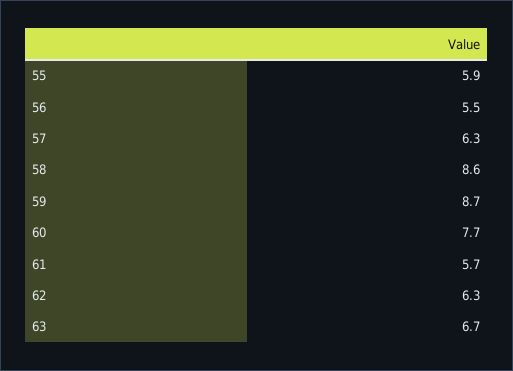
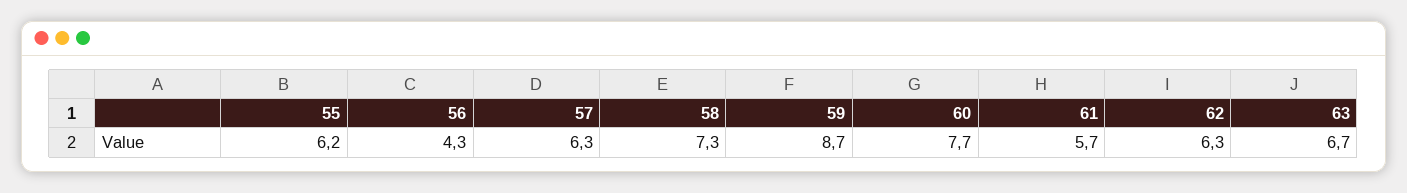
  {
-   "55": 5.9,
+   "55": 6.2,
-   "56": 5.5,
+   "56": 4.3,
    "57": 6.3,
-   "58": 8.6,
+   "58": 7.3,
    "59": 8.7,
    "60": 7.7,
    "61": 5.7,
    "62": 6.3,
    "63": 6.7
  }

